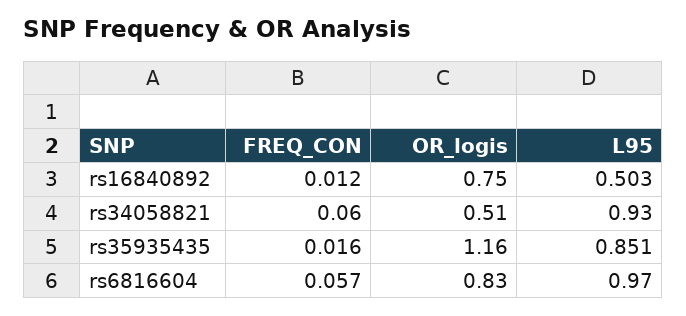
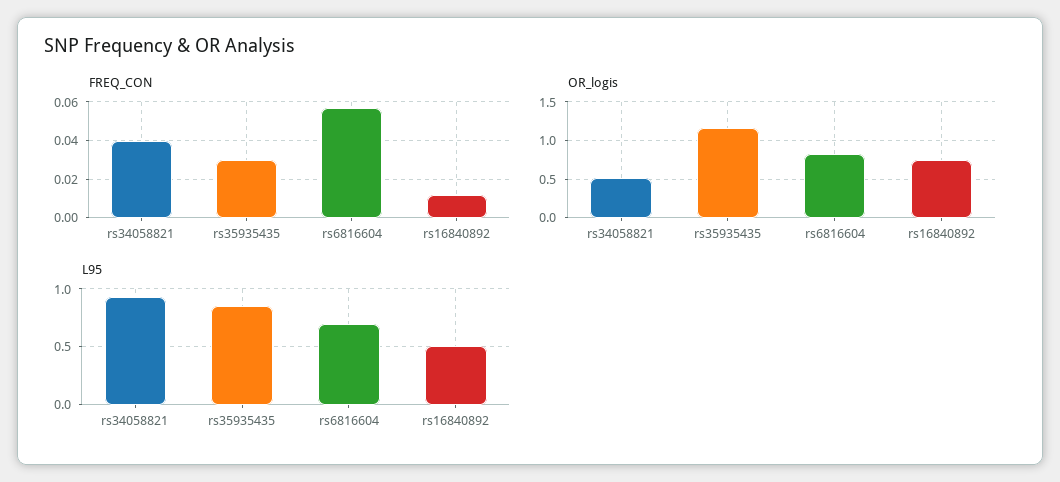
  {
    "FREQ_CON": {
      "rs16840892": 0.012,
-     "rs34058821": 0.06,
+     "rs34058821": 0.04,
-     "rs35935435": 0.016,
+     "rs35935435": 0.03,
      "rs6816604": 0.057
    },
    "OR_logis": {
      "rs16840892": 0.75,
      "rs34058821": 0.51,
      "rs35935435": 1.16,
      "rs6816604": 0.83
    },
    "L95": {
      "rs16840892": 0.503,
      "rs34058821": 0.93,
      "rs35935435": 0.851,
-     "rs6816604": 0.97
+     "rs6816604": 0.7
    }
  }

